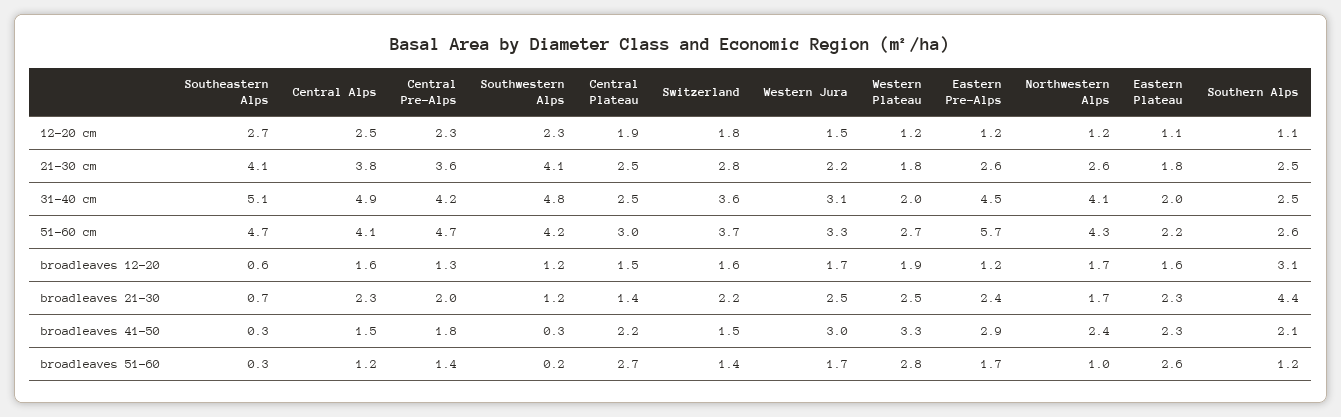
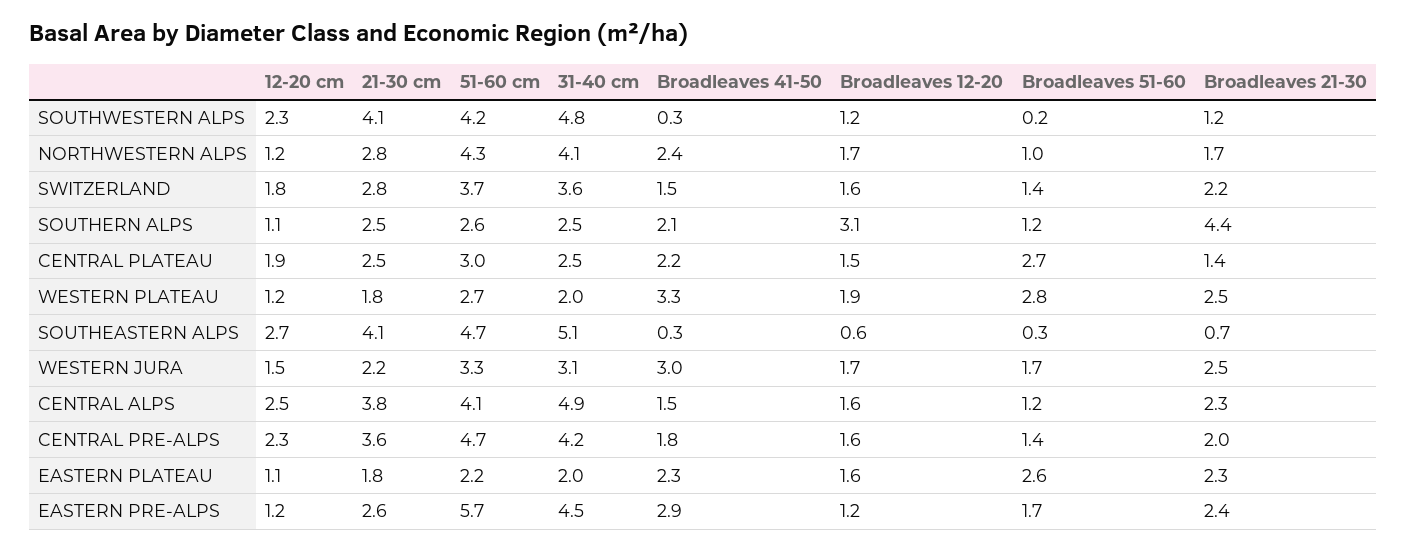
  {
    "Southeastern Alps": {
      "12-20 cm": 2.7,
      "21-30 cm": 4.1,
      "31-40 cm": 5.1,
      "51-60 cm": 4.7,
      "broadleaves 12-20": 0.6,
      "broadleaves 21-30": 0.7,
      "broadleaves 41-50": 0.3,
      "broadleaves 51-60": 0.3
    },
    "Central Alps": {
      "12-20 cm": 2.5,
      "21-30 cm": 3.8,
      "31-40 cm": 4.9,
      "51-60 cm": 4.1,
      "broadleaves 12-20": 1.6,
      "broadleaves 21-30": 2.3,
      "broadleaves 41-50": 1.5,
      "broadleaves 51-60": 1.2
    },
    "Central Pre-Alps": {
      "12-20 cm": 2.3,
      "21-30 cm": 3.6,
      "31-40 cm": 4.2,
      "51-60 cm": 4.7,
-     "broadleaves 12-20": 1.3,
+     "broadleaves 12-20": 1.6,
      "broadleaves 21-30": 2,
      "broadleaves 41-50": 1.8,
      "broadleaves 51-60": 1.4
    },
    "Southwestern Alps": {
      "12-20 cm": 2.3,
      "21-30 cm": 4.1,
      "31-40 cm": 4.8,
      "51-60 cm": 4.2,
      "broadleaves 12-20": 1.2,
      "broadleaves 21-30": 1.2,
      "broadleaves 41-50": 0.3,
      "broadleaves 51-60": 0.2
    },
    "Central Plateau": {
      "12-20 cm": 1.9,
      "21-30 cm": 2.5,
      "31-40 cm": 2.5,
      "51-60 cm": 3,
      "broadleaves 12-20": 1.5,
      "broadleaves 21-30": 1.4,
      "broadleaves 41-50": 2.2,
      "broadleaves 51-60": 2.7
    },
    "Switzerland": {
      "12-20 cm": 1.8,
      "21-30 cm": 2.8,
      "31-40 cm": 3.6,
      "51-60 cm": 3.7,
      "broadleaves 12-20": 1.6,
      "broadleaves 21-30": 2.2,
      "broadleaves 41-50": 1.5,
      "broadleaves 51-60": 1.4
    },
    "Western Jura": {
      "12-20 cm": 1.5,
      "21-30 cm": 2.2,
      "31-40 cm": 3.1,
      "51-60 cm": 3.3,
      "broadleaves 12-20": 1.7,
      "broadleaves 21-30": 2.5,
      "broadleaves 41-50": 3,
      "broadleaves 51-60": 1.7
    },
    "Western Plateau": {
      "12-20 cm": 1.2,
      "21-30 cm": 1.8,
      "31-40 cm": 2,
      "51-60 cm": 2.7,
      "broadleaves 12-20": 1.9,
      "broadleaves 21-30": 2.5,
      "broadleaves 41-50": 3.3,
      "broadleaves 51-60": 2.8
    },
    "Eastern Pre-Alps": {
      "12-20 cm": 1.2,
      "21-30 cm": 2.6,
      "31-40 cm": 4.5,
      "51-60 cm": 5.7,
      "broadleaves 12-20": 1.2,
      "broadleaves 21-30": 2.4,
      "broadleaves 41-50": 2.9,
      "broadleaves 51-60": 1.7
    },
    "Northwestern Alps": {
      "12-20 cm": 1.2,
-     "21-30 cm": 2.6,
+     "21-30 cm": 2.8,
      "31-40 cm": 4.1,
      "51-60 cm": 4.3,
      "broadleaves 12-20": 1.7,
      "broadleaves 21-30": 1.7,
      "broadleaves 41-50": 2.4,
      "broadleaves 51-60": 1
    },
    "Eastern Plateau": {
      "12-20 cm": 1.1,
      "21-30 cm": 1.8,
      "31-40 cm": 2,
      "51-60 cm": 2.2,
      "broadleaves 12-20": 1.6,
      "broadleaves 21-30": 2.3,
      "broadleaves 41-50": 2.3,
      "broadleaves 51-60": 2.6
    },
    "Southern Alps": {
      "12-20 cm": 1.1,
      "21-30 cm": 2.5,
      "31-40 cm": 2.5,
      "51-60 cm": 2.6,
      "broadleaves 12-20": 3.1,
      "broadleaves 21-30": 4.4,
      "broadleaves 41-50": 2.1,
      "broadleaves 51-60": 1.2
    }
  }

